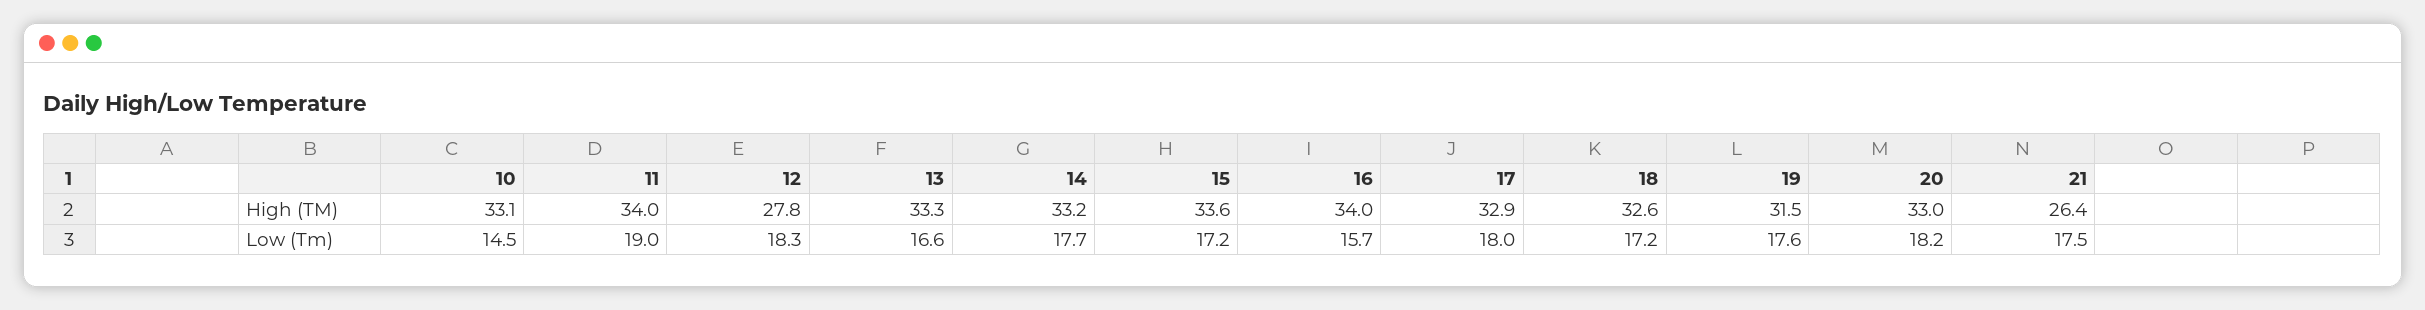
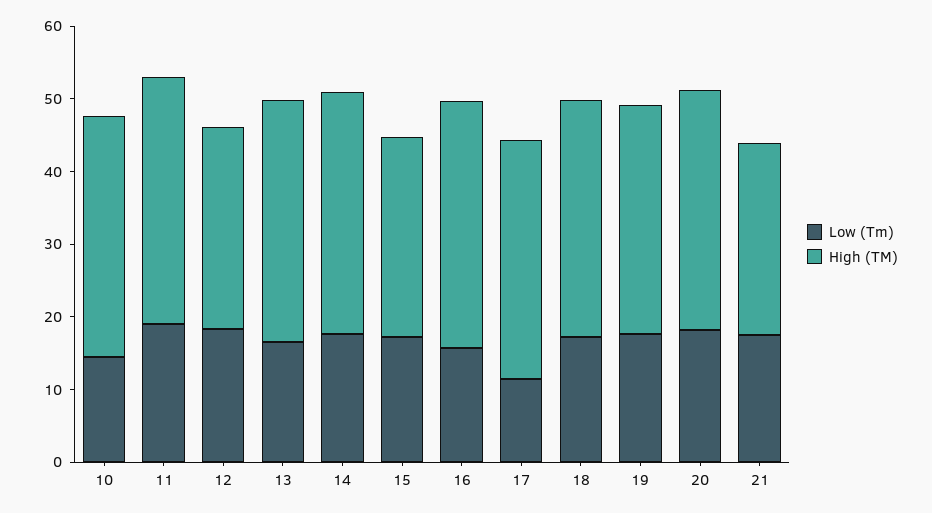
  {
    "High (TM)": {
      "10": 33.1,
      "11": 34,
      "12": 27.8,
      "13": 33.3,
      "14": 33.2,
-     "15": 33.6,
+     "15": 28,
      "16": 34,
      "17": 32.9,
      "18": 32.6,
      "19": 31.5,
      "20": 33,
      "21": 26.4
    },
    "Low (Tm)": {
      "10": 14.5,
      "11": 19,
      "12": 18.3,
      "13": 16.6,
      "14": 17.7,
      "15": 17.2,
      "16": 15.7,
-     "17": 18,
+     "17": 12,
      "18": 17.2,
      "19": 17.6,
      "20": 18.2,
      "21": 17.5
    }
  }

